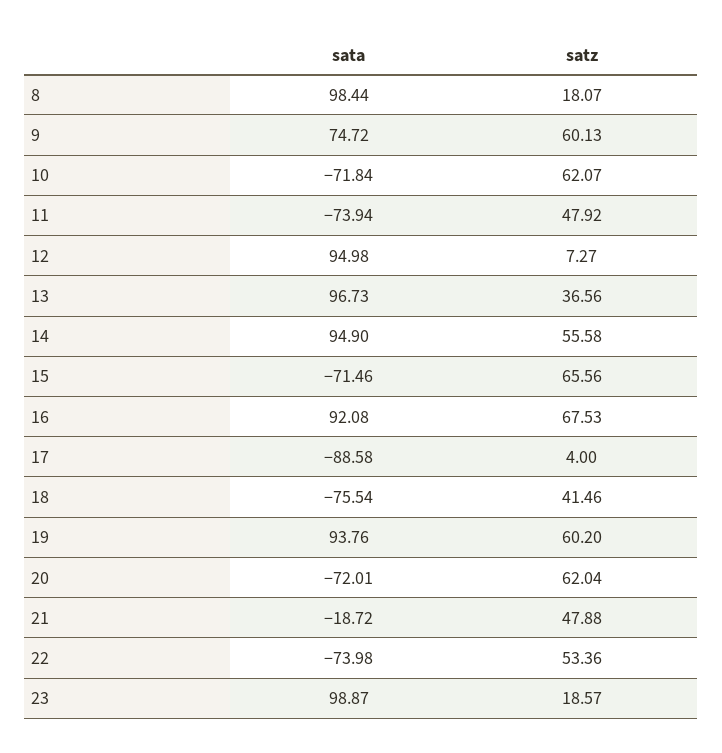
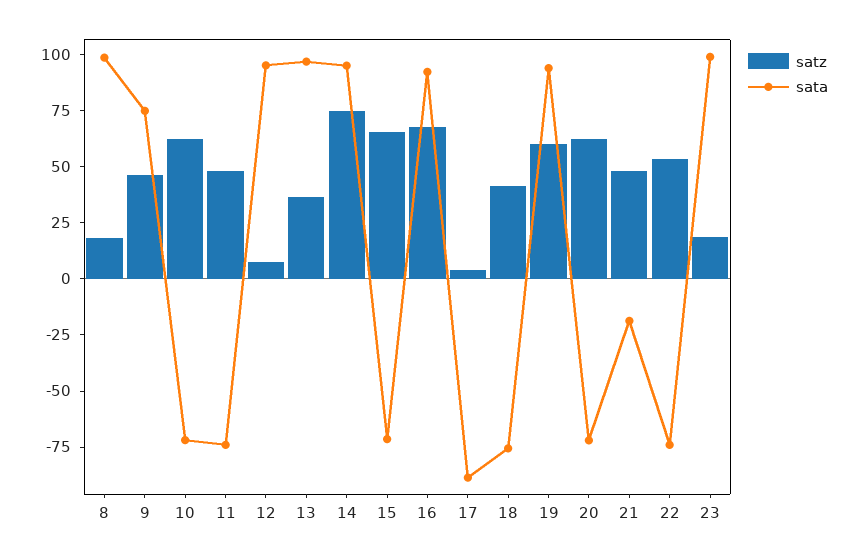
  {
    "sata": {
      "8": 98.44,
      "9": 74.72,
      "10": -71.84,
      "11": -73.94,
      "12": 94.98,
      "13": 96.73,
      "14": 94.9,
      "15": -71.46,
      "16": 92.08,
      "17": -88.58,
      "18": -75.54,
      "19": 93.76,
      "20": -72.01,
      "21": -18.72,
      "22": -73.98,
      "23": 98.87
    },
    "satz": {
      "8": 18.07,
-     "9": 60.13,
+     "9": 45,
      "10": 62.07,
      "11": 47.92,
      "12": 7.27,
      "13": 36.56,
-     "14": 55.58,
+     "14": 75,
      "15": 65.56,
      "16": 67.53,
      "17": 4,
      "18": 41.46,
      "19": 60.2,
      "20": 62.04,
      "21": 47.88,
      "22": 53.36,
      "23": 18.57
    }
  }

